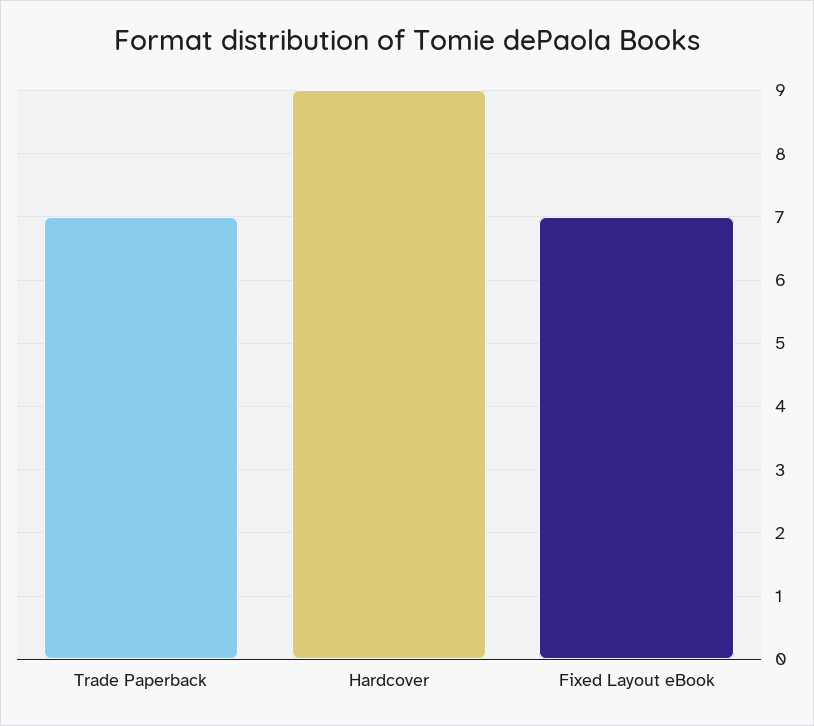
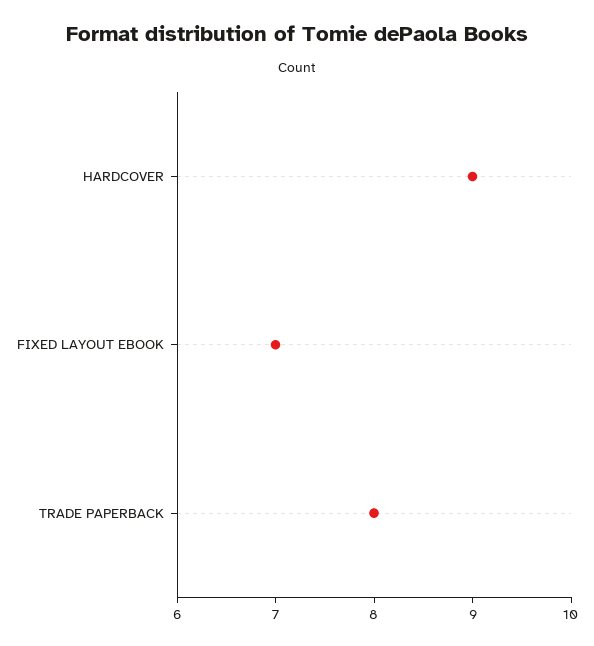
  {
-   "Trade Paperback": 7,
+   "Trade Paperback": 8,
    "Hardcover": 9,
    "Fixed Layout eBook": 7
  }

